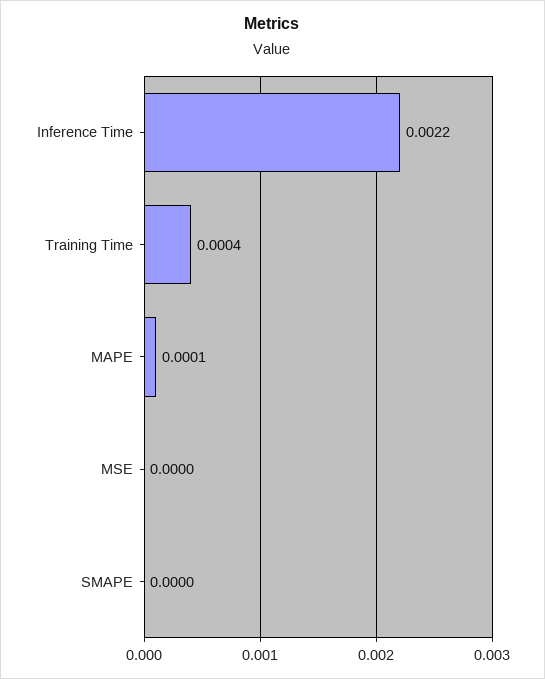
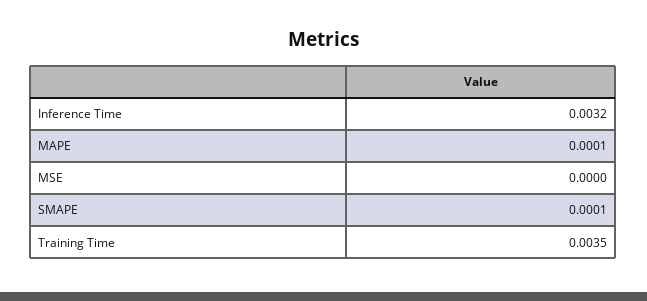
  {
-   "Inference Time": 0.0022,
+   "Inference Time": 0.0032,
-   "Training Time": 0.0004,
+   "Training Time": 0.0035,
    "MAPE": 0.0001,
    "MSE": 0,
-   "SMAPE": 0
+   "SMAPE": 0.0001
  }

